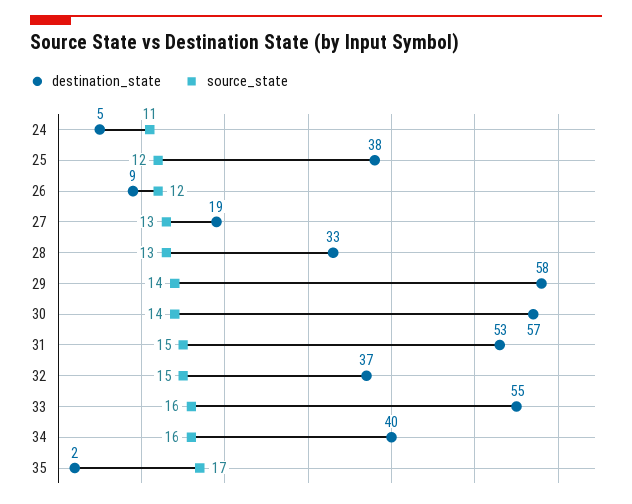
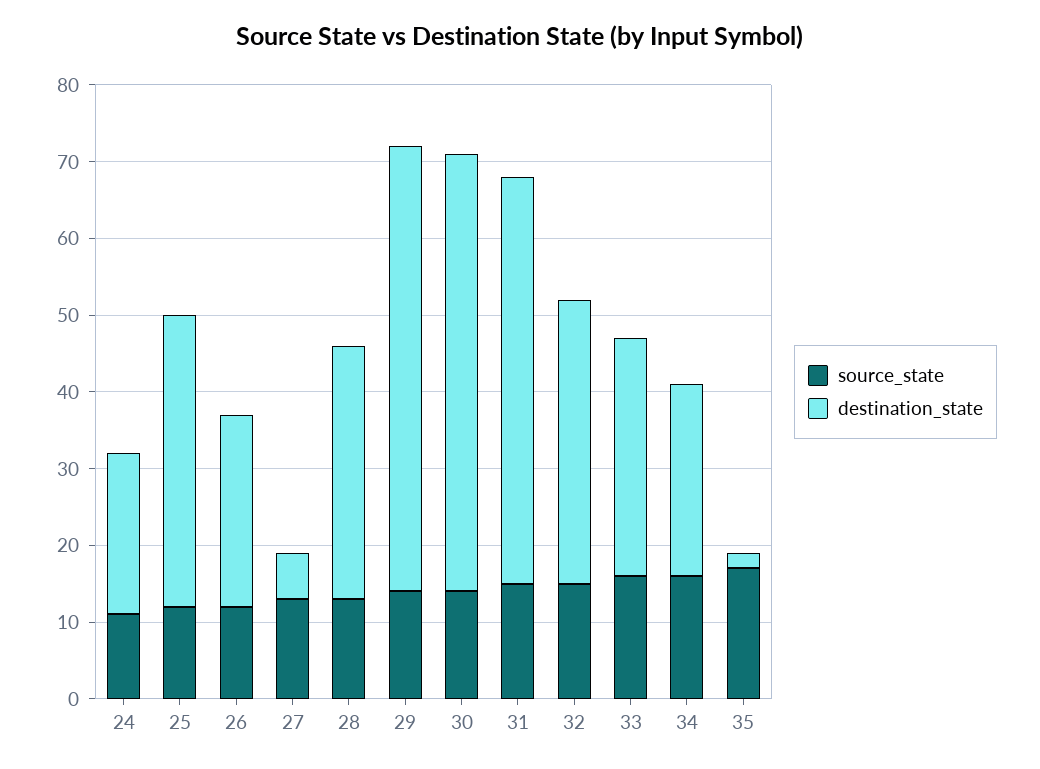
  {
    "destination_state": {
-     "24": 5,
+     "24": 20,
      "25": 38,
-     "26": 9,
+     "26": 25,
-     "27": 19,
+     "27": 5,
      "28": 33,
      "29": 58,
      "30": 57,
      "31": 53,
      "32": 37,
-     "33": 55,
+     "33": 30,
-     "34": 40,
+     "34": 25,
      "35": 2
    },
    "source_state": {
      "24": 11,
      "25": 12,
      "26": 12,
      "27": 13,
      "28": 13,
      "29": 14,
      "30": 14,
      "31": 15,
      "32": 15,
      "33": 16,
      "34": 16,
      "35": 17
    }
  }

